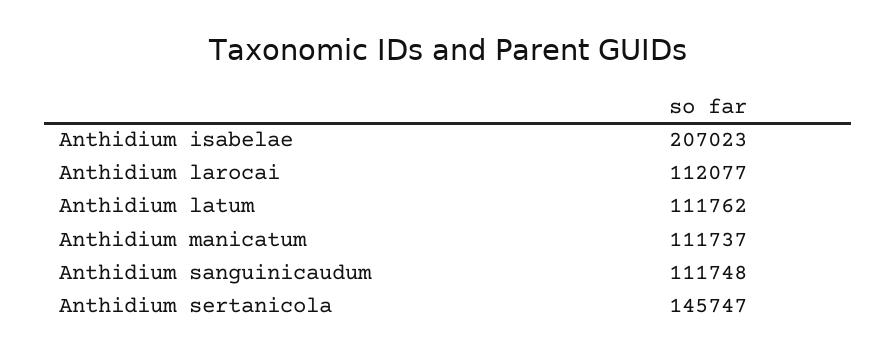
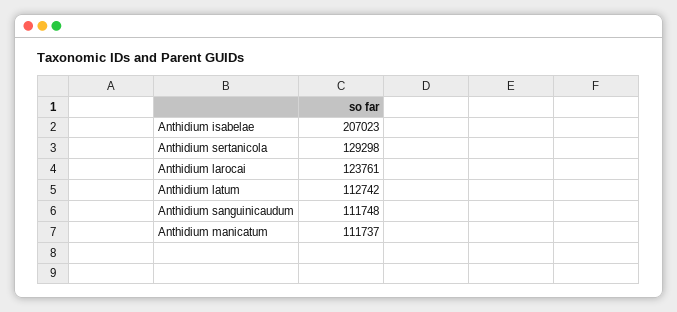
  {
    "Anthidium isabelae": 207023,
-   "Anthidium larocai": 112077,
+   "Anthidium larocai": 123761,
-   "Anthidium latum": 111762,
+   "Anthidium latum": 112742,
    "Anthidium manicatum": 111737,
    "Anthidium sanguinicaudum": 111748,
-   "Anthidium sertanicola": 145747
+   "Anthidium sertanicola": 129298
  }

